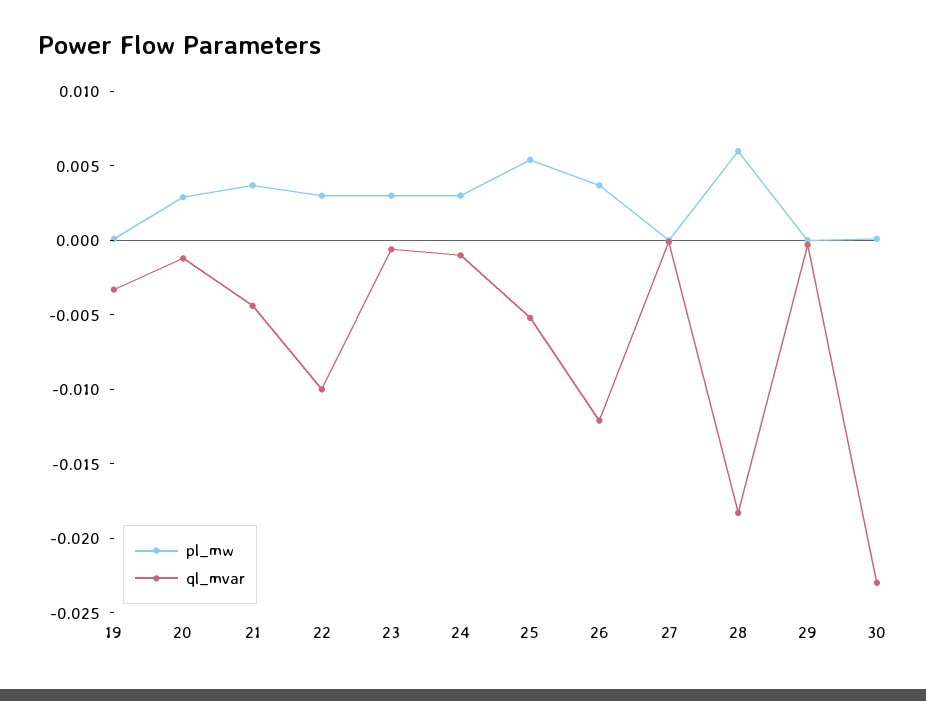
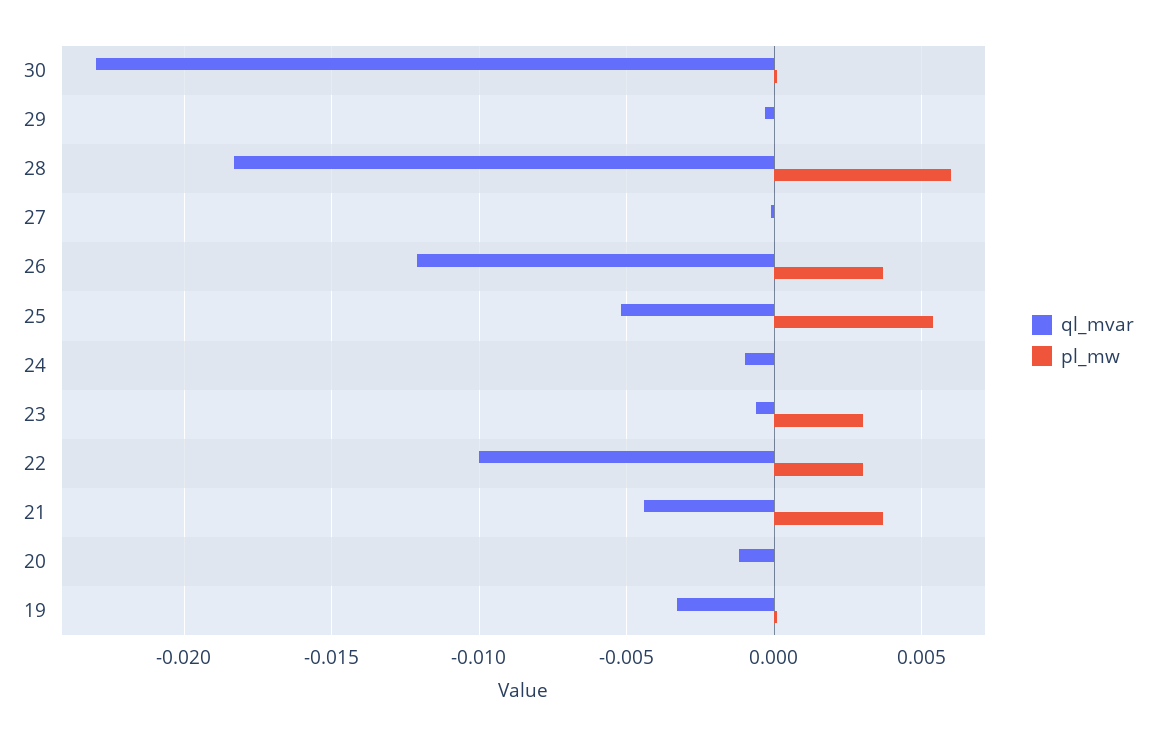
  {
    "pl_mw": {
      "19": 0,
-     "20": 0.003,
+     "20": 0,
      "21": 0.0035,
      "22": 0.003,
      "23": 0.003,
-     "24": 0.003,
+     "24": 0,
      "25": 0.0055,
      "26": 0.0035,
      "27": 0,
      "28": 0.006,
      "29": 0,
      "30": 0
    },
    "ql_mvar": {
      "19": -0.0035,
      "20": -0.001,
      "21": -0.0045,
      "22": -0.01,
      "23": -0.0005,
      "24": -0.001,
      "25": -0.005,
      "26": -0.012,
      "27": 0,
      "28": -0.0185,
      "29": -0.0005,
      "30": -0.023
    }
  }

